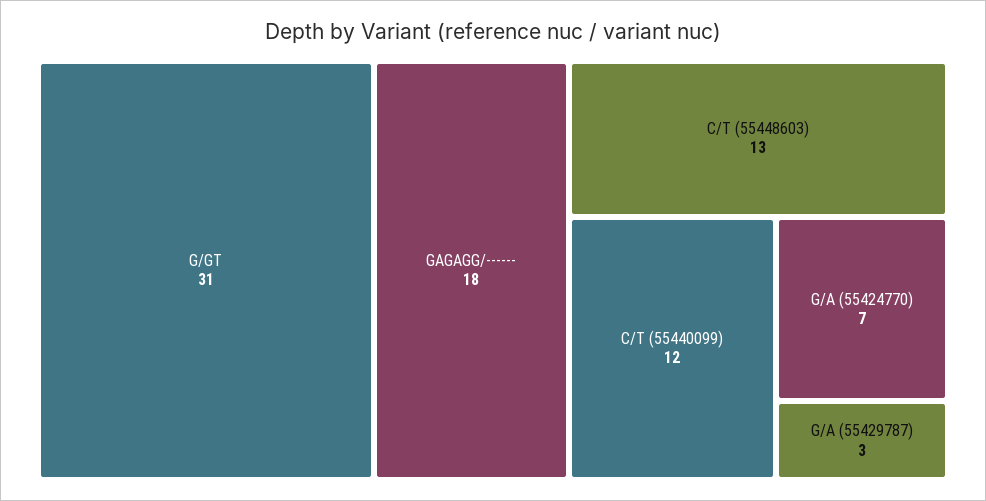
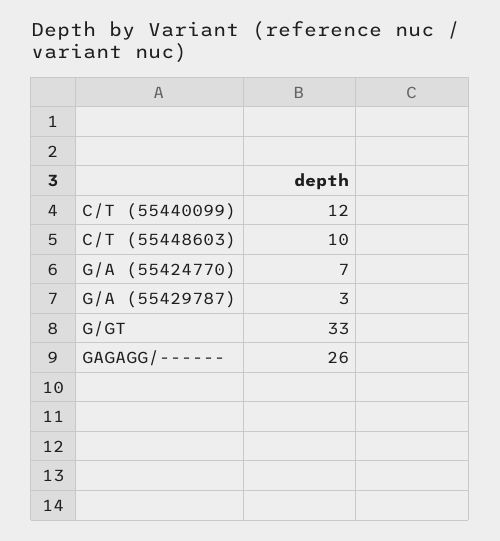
  {
-   "G/GT": 31,
+   "G/GT": 33,
-   "GAGAGG/------": 18,
+   "GAGAGG/------": 26,
-   "C/T (55448603)": 13,
+   "C/T (55448603)": 10,
    "C/T (55440099)": 12,
    "G/A (55424770)": 7,
    "G/A (55429787)": 3
  }

